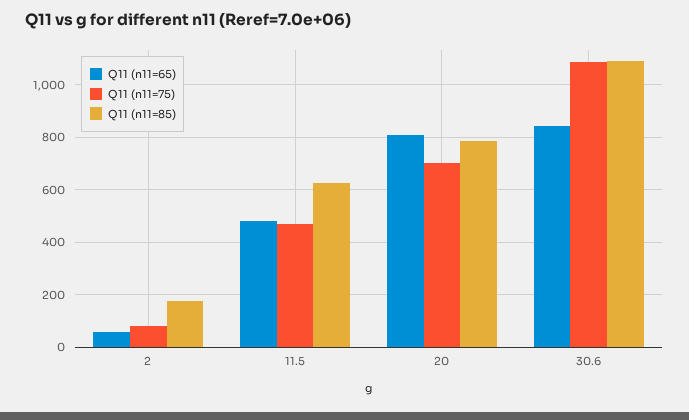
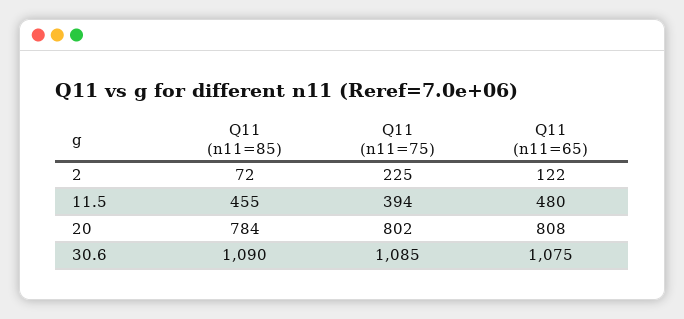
  {
    "Q11 (n11=65)": {
-     "2": 50,
+     "2": 122,
      "11.5": 480,
      "20": 808,
-     "30.6": 850
+     "30.6": 1075
    },
    "Q11 (n11=75)": {
-     "2": 75,
+     "2": 225,
-     "11.5": 475,
+     "11.5": 394,
-     "20": 700,
+     "20": 802,
      "30.6": 1085
    },
    "Q11 (n11=85)": {
-     "2": 175,
+     "2": 72,
-     "11.5": 625,
+     "11.5": 455,
      "20": 784,
      "30.6": 1090
    }
  }

